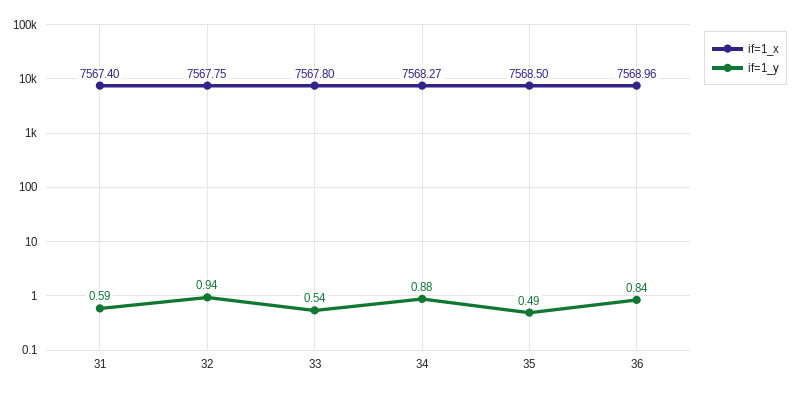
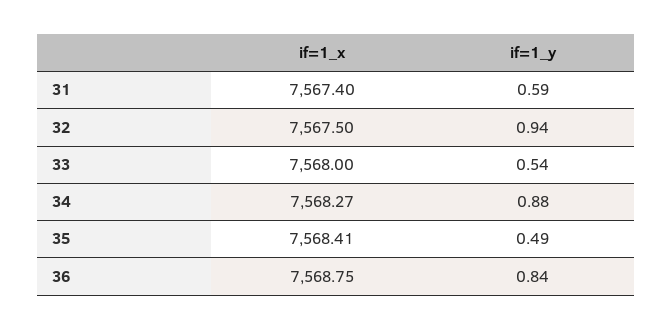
  {
    "if=1_x": {
      "31": 7567.4,
-     "32": 7567.75,
+     "32": 7567.5,
-     "33": 7567.8,
+     "33": 7568,
      "34": 7568.27,
-     "35": 7568.5,
+     "35": 7568.41,
-     "36": 7568.96
+     "36": 7568.75
    },
    "if=1_y": {
      "31": 0.59,
      "32": 0.94,
      "33": 0.54,
      "34": 0.88,
      "35": 0.49,
      "36": 0.84
    }
  }

